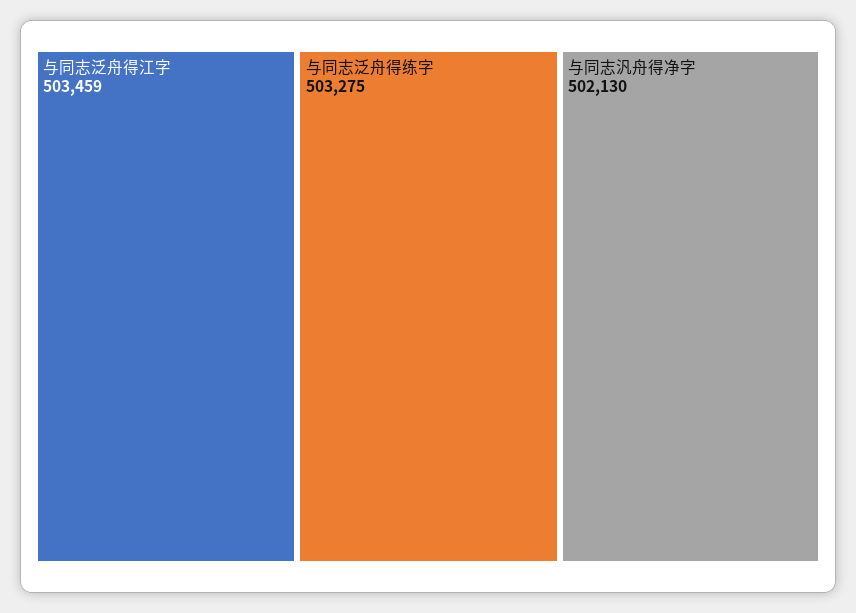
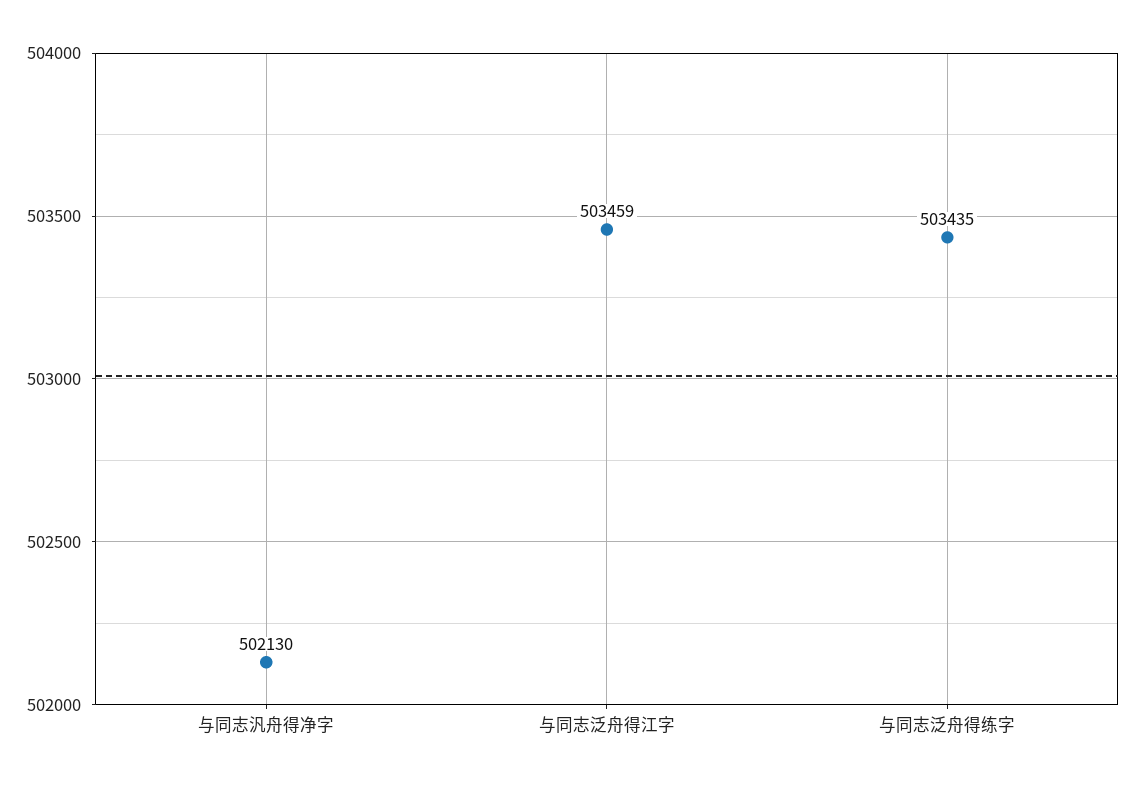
  {
    "与同志泛舟得江字": 503459,
-   "与同志泛舟得练字": 503275,
+   "与同志泛舟得练字": 503435,
    "与同志汎舟得净字": 502130
  }

